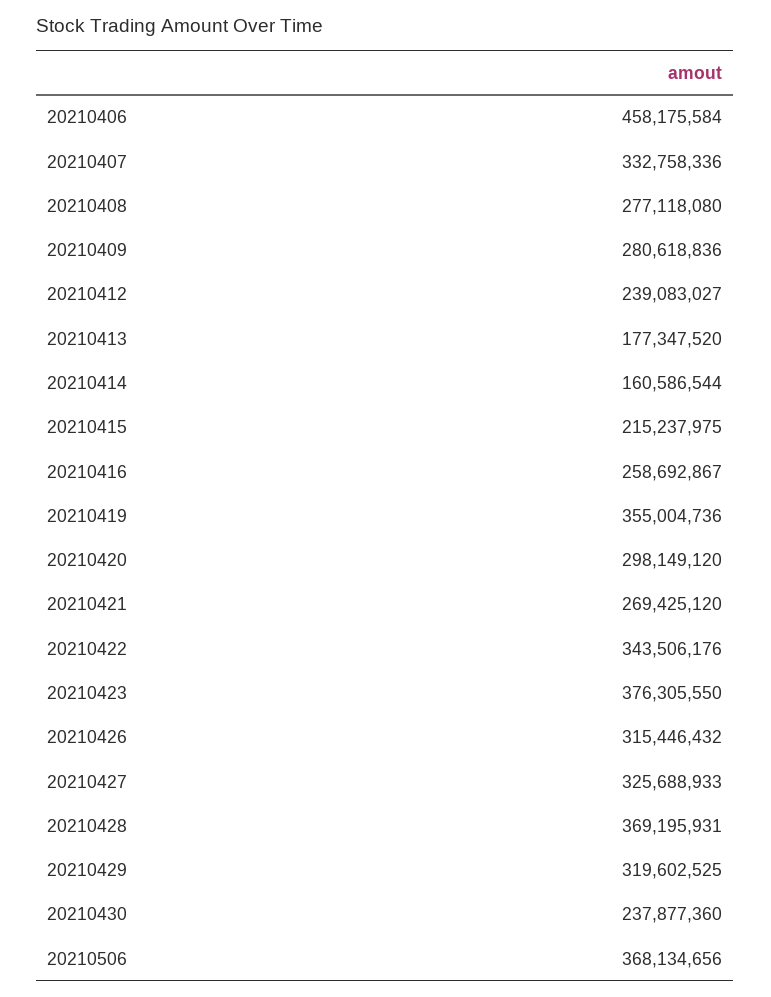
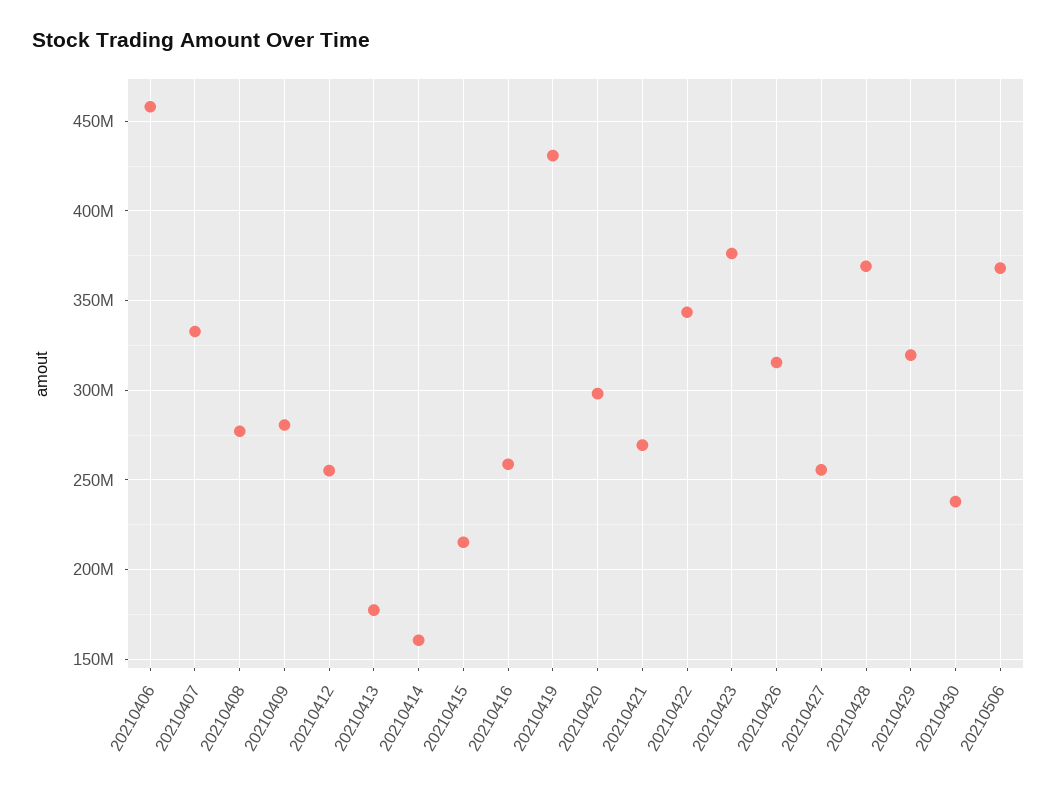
  {
    "20210406": 458175584,
    "20210407": 332758336,
    "20210408": 277118080,
    "20210409": 280618836,
-   "20210412": 239083027,
+   "20210412": 255000000,
    "20210413": 177347520,
    "20210414": 160586544,
    "20210415": 215237975,
    "20210416": 258692867,
-   "20210419": 355004736,
+   "20210419": 430000000,
    "20210420": 298149120,
    "20210421": 269425120,
    "20210422": 343506176,
    "20210423": 376305550,
    "20210426": 315446432,
-   "20210427": 325688933,
+   "20210427": 255000000,
    "20210428": 369195931,
    "20210429": 319602525,
    "20210430": 237877360,
    "20210506": 368134656
  }

